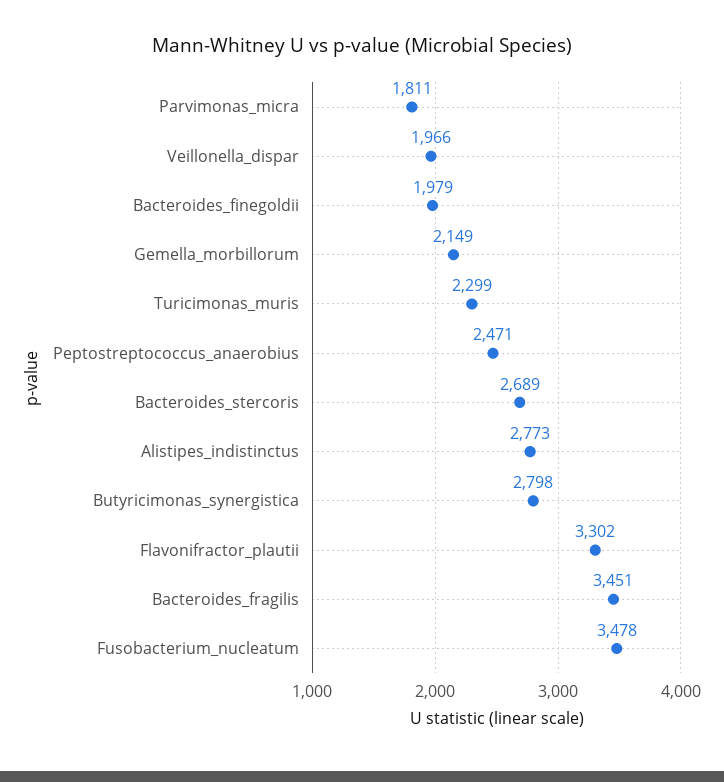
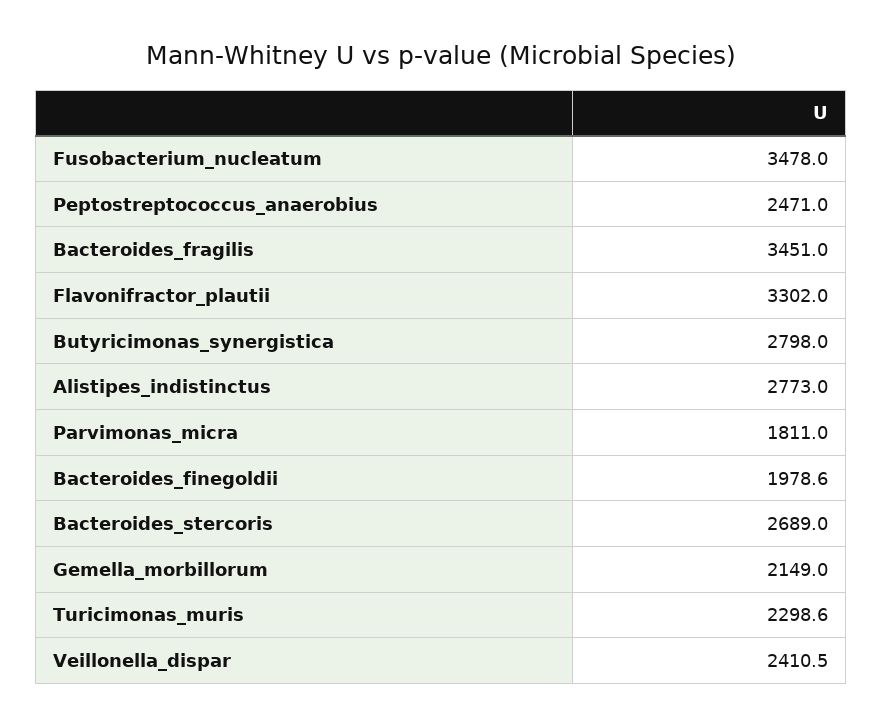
  {
    "Parvimonas_micra": 1811,
-   "Veillonella_dispar": 1966,
+   "Veillonella_dispar": 2410.5,
    "Bacteroides_finegoldii": 1978.6,
    "Gemella_morbillorum": 2149,
    "Turicimonas_muris": 2298.6,
    "Peptostreptococcus_anaerobius": 2471,
    "Bacteroides_stercoris": 2689,
    "Alistipes_indistinctus": 2773,
    "Butyricimonas_synergistica": 2798,
    "Flavonifractor_plautii": 3302,
    "Bacteroides_fragilis": 3451,
    "Fusobacterium_nucleatum": 3478
  }

